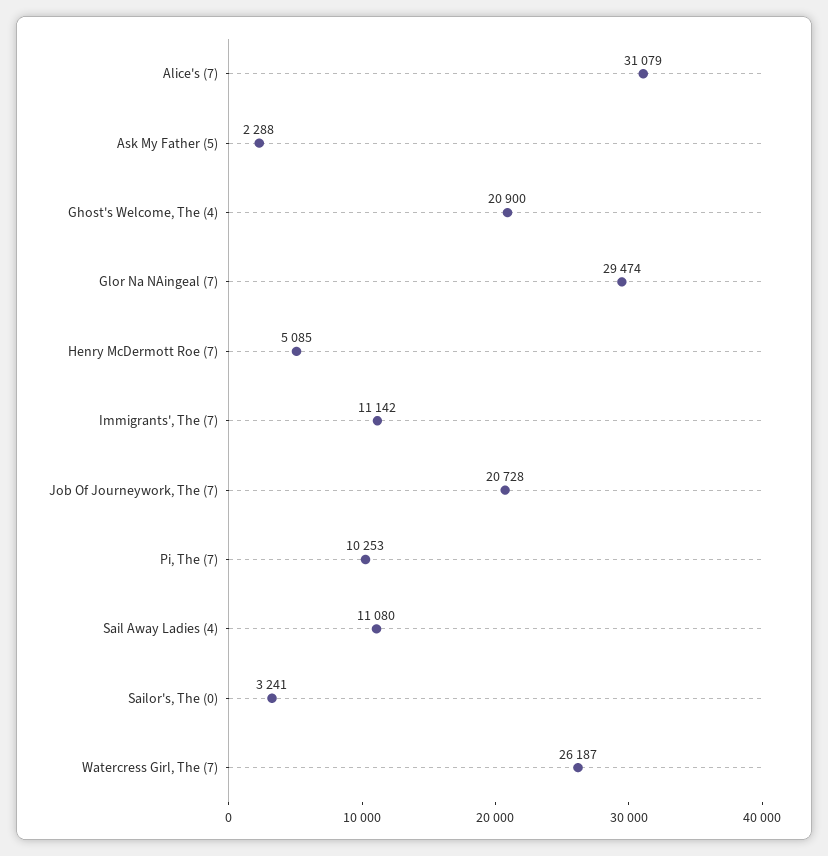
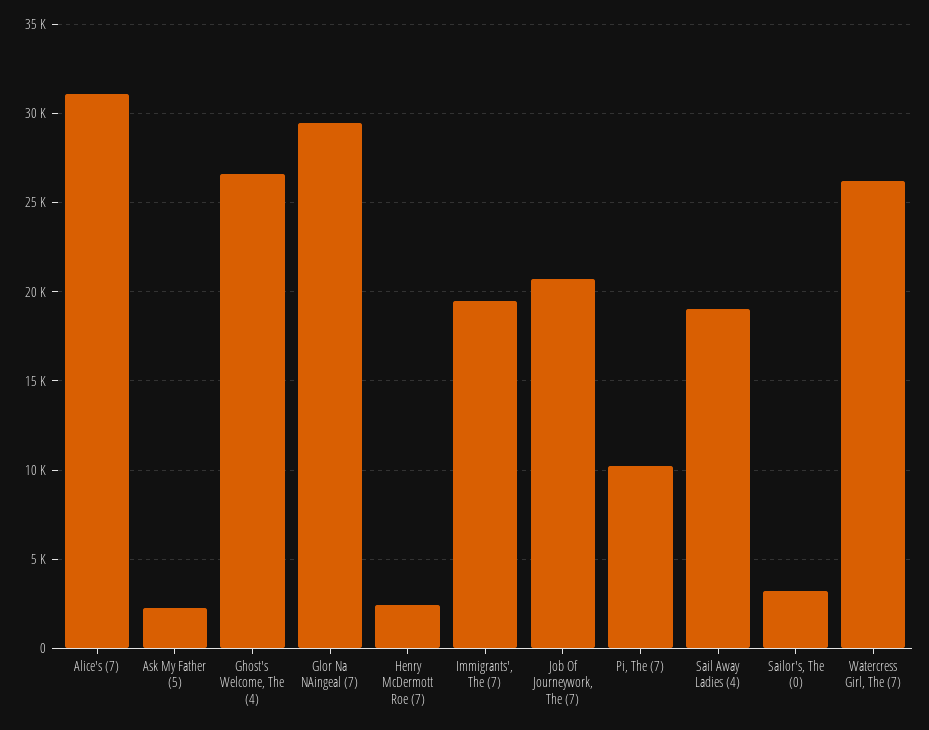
  {
    "Alice's (7)": 31079,
    "Ask My Father (5)": 2288,
-   "Ghost's Welcome, The (4)": 20900,
+   "Ghost's Welcome, The (4)": 26500,
    "Glor Na NAingeal (7)": 29474,
-   "Henry McDermott Roe (7)": 5085,
+   "Henry McDermott Roe (7)": 2500,
-   "Immigrants', The (7)": 11142,
+   "Immigrants', The (7)": 19500,
    "Job Of Journeywork, The (7)": 20728,
    "Pi, The (7)": 10253,
-   "Sail Away Ladies (4)": 11080,
+   "Sail Away Ladies (4)": 19000,
    "Sailor's, The (0)": 3241,
    "Watercress Girl, The (7)": 26187
  }

